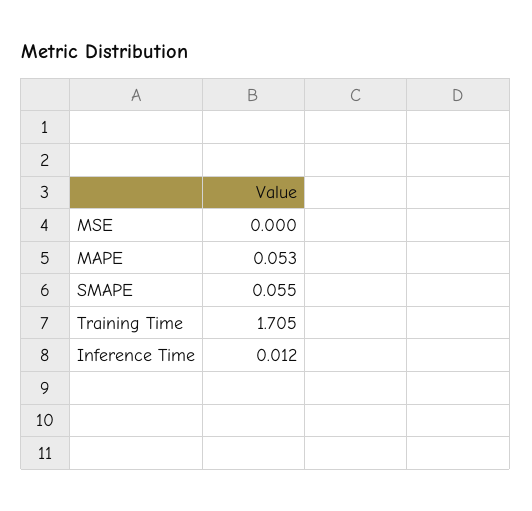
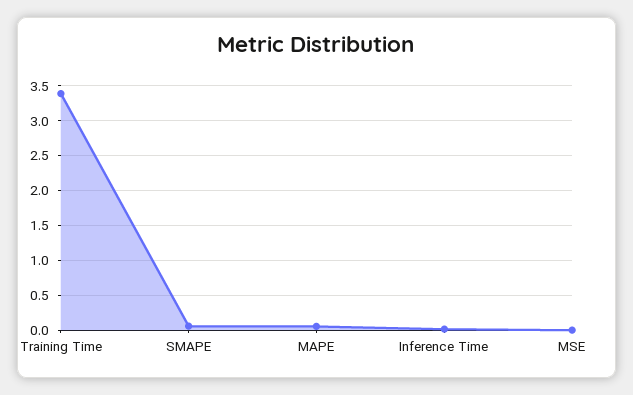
  {
    "MSE": 0,
    "MAPE": 0.053,
    "SMAPE": 0.055,
-   "Training Time": 1.705,
+   "Training Time": 3.4,
    "Inference Time": 0.012
  }

